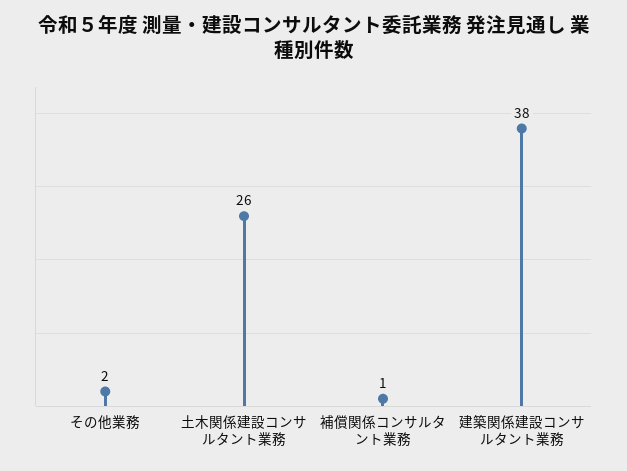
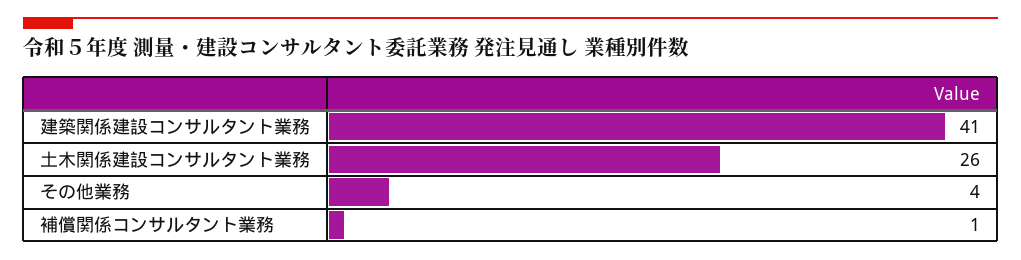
  {
-   "その他業務": 2,
+   "その他業務": 4,
    "土木関係建設コンサルタント業務": 26,
    "補償関係コンサルタント業務": 1,
-   "建築関係建設コンサルタント業務": 38
+   "建築関係建設コンサルタント業務": 41
  }

